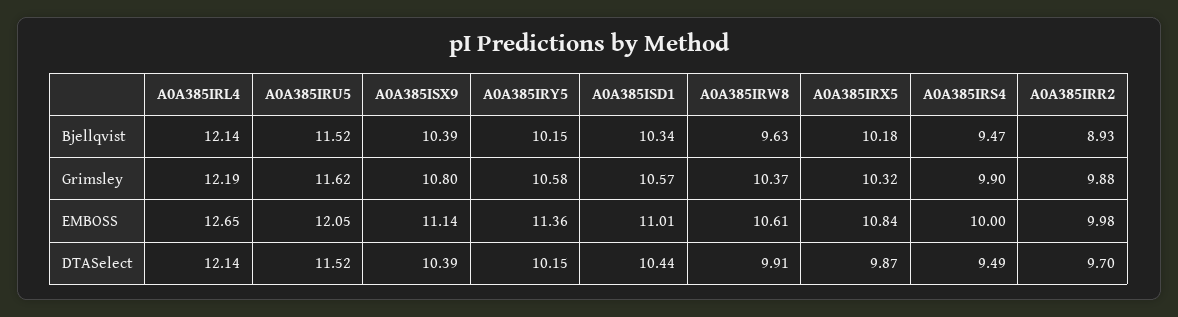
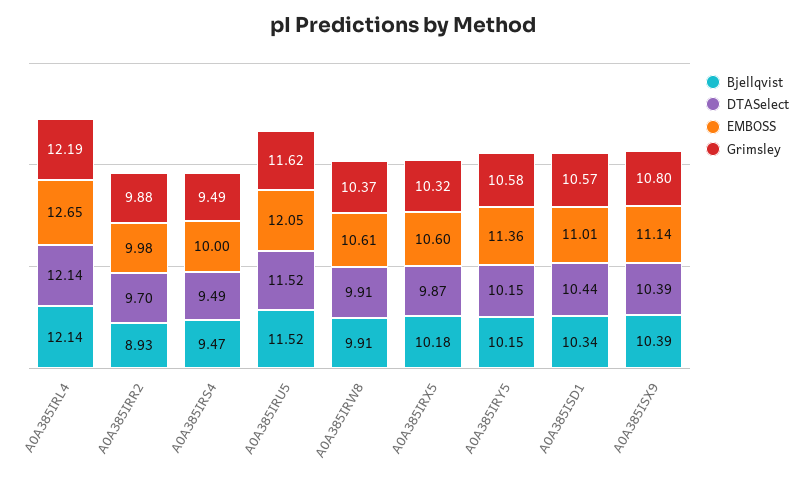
  {
    "Bjellqvist": {
      "A0A385IRL4": 12.14,
      "A0A385IRU5": 11.52,
      "A0A385ISX9": 10.39,
      "A0A385IRY5": 10.15,
      "A0A385ISD1": 10.34,
-     "A0A385IRW8": 9.63,
+     "A0A385IRW8": 9.91,
      "A0A385IRX5": 10.18,
      "A0A385IRS4": 9.47,
      "A0A385IRR2": 8.93
    },
    "Grimsley": {
      "A0A385IRL4": 12.19,
      "A0A385IRU5": 11.62,
      "A0A385ISX9": 10.8,
      "A0A385IRY5": 10.58,
      "A0A385ISD1": 10.57,
      "A0A385IRW8": 10.37,
      "A0A385IRX5": 10.32,
-     "A0A385IRS4": 9.9,
+     "A0A385IRS4": 9.49,
      "A0A385IRR2": 9.88
    },
    "EMBOSS": {
      "A0A385IRL4": 12.65,
      "A0A385IRU5": 12.05,
      "A0A385ISX9": 11.14,
      "A0A385IRY5": 11.36,
      "A0A385ISD1": 11.01,
      "A0A385IRW8": 10.61,
-     "A0A385IRX5": 10.84,
+     "A0A385IRX5": 10.6,
      "A0A385IRS4": 10,
      "A0A385IRR2": 9.98
    },
    "DTASelect": {
      "A0A385IRL4": 12.14,
      "A0A385IRU5": 11.52,
      "A0A385ISX9": 10.39,
      "A0A385IRY5": 10.15,
      "A0A385ISD1": 10.44,
      "A0A385IRW8": 9.91,
      "A0A385IRX5": 9.87,
      "A0A385IRS4": 9.49,
      "A0A385IRR2": 9.7
    }
  }

